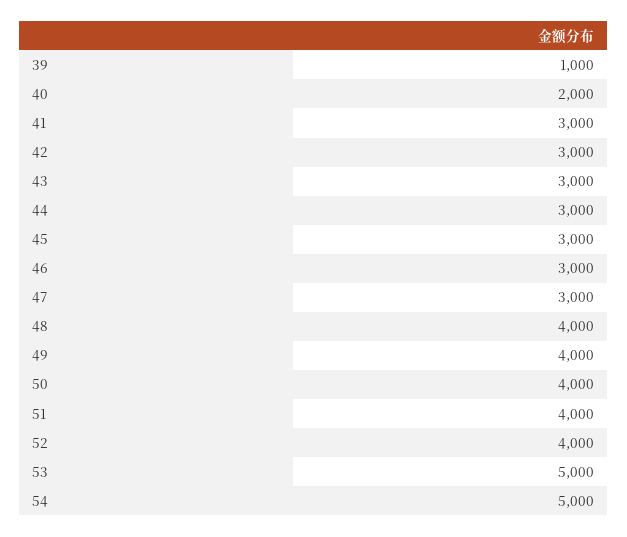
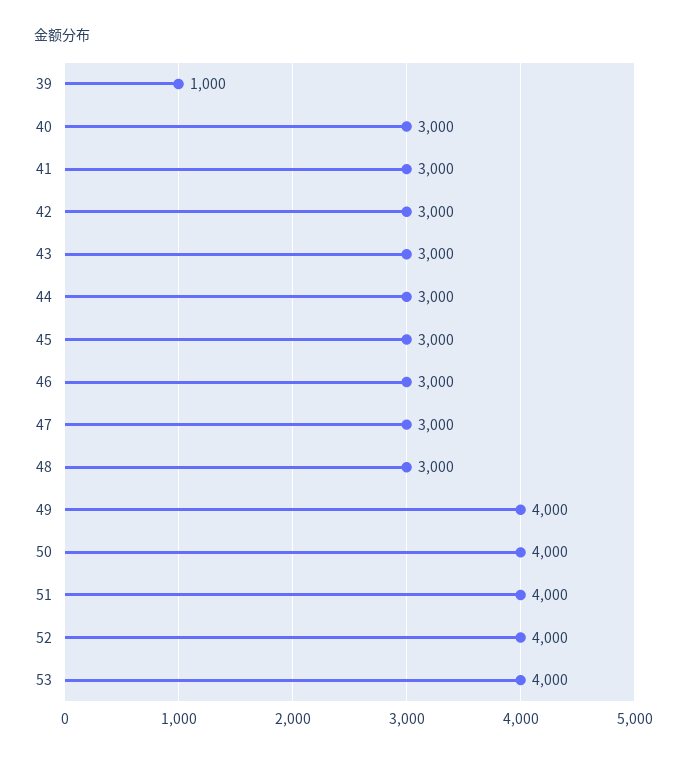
  {
    "39": 1000,
-   "40": 2000,
+   "40": 3000,
    "41": 3000,
    "42": 3000,
    "43": 3000,
    "44": 3000,
    "45": 3000,
    "46": 3000,
    "47": 3000,
-   "48": 4000,
+   "48": 3000,
    "49": 4000,
    "50": 4000,
    "51": 4000,
    "52": 4000,
-   "53": 5000,
+   "53": 4000
-   "54": 5000
  }

